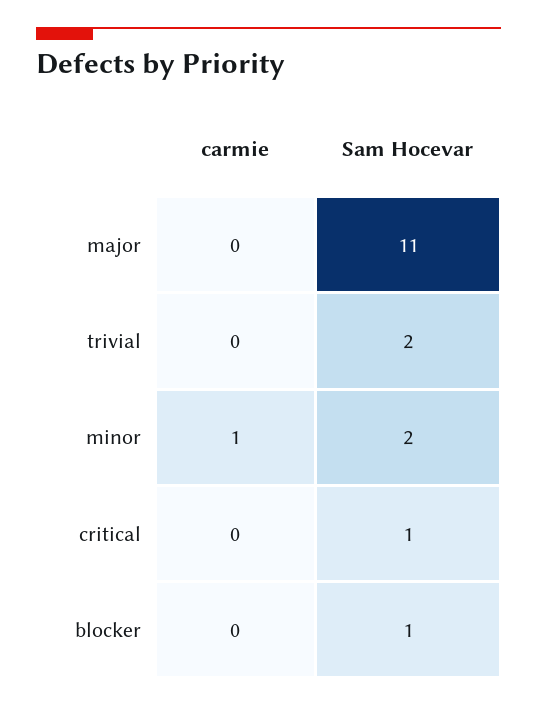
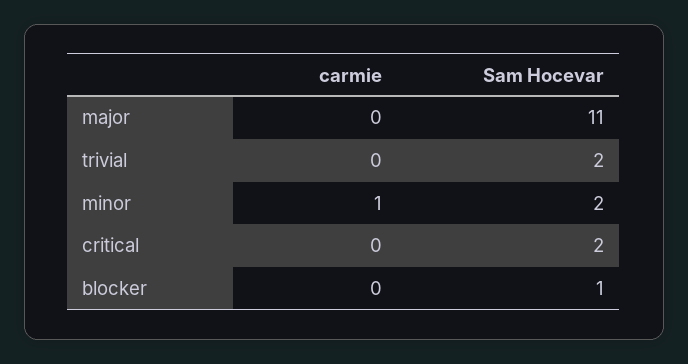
  {
    "carmie": {
      "major": 0,
      "trivial": 0,
      "minor": 1,
      "critical": 0,
      "blocker": 0
    },
    "Sam Hocevar": {
      "major": 11,
      "trivial": 2,
      "minor": 2,
-     "critical": 1,
+     "critical": 2,
      "blocker": 1
    }
  }

